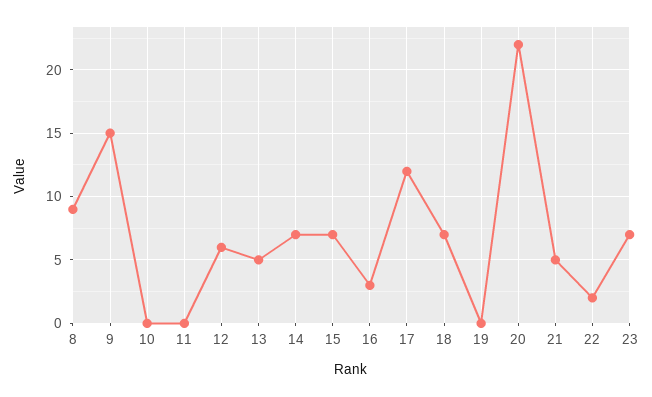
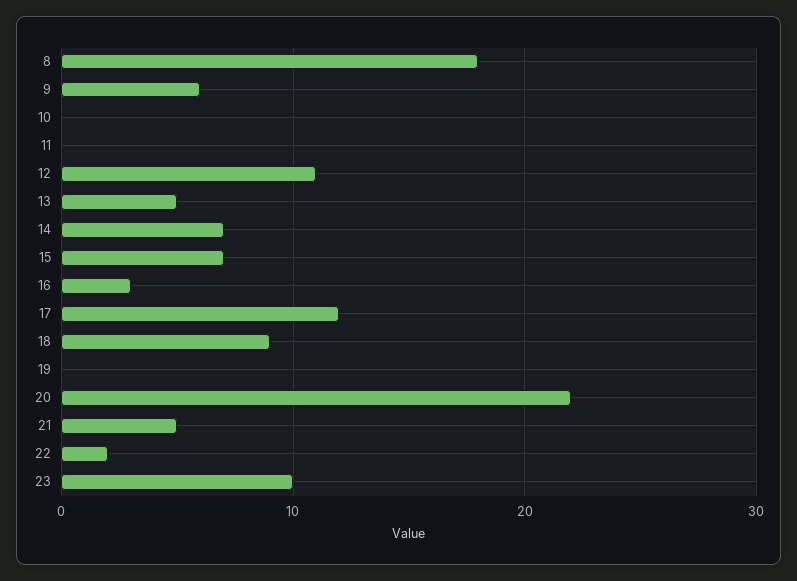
  {
-   "8": 9,
+   "8": 18,
-   "9": 15,
+   "9": 6,
    "10": 0,
    "11": 0,
-   "12": 6,
+   "12": 11,
    "13": 5,
    "14": 7,
    "15": 7,
    "16": 3,
    "17": 12,
-   "18": 7,
+   "18": 9,
    "19": 0,
    "20": 22,
    "21": 5,
    "22": 2,
-   "23": 7
+   "23": 10
  }

